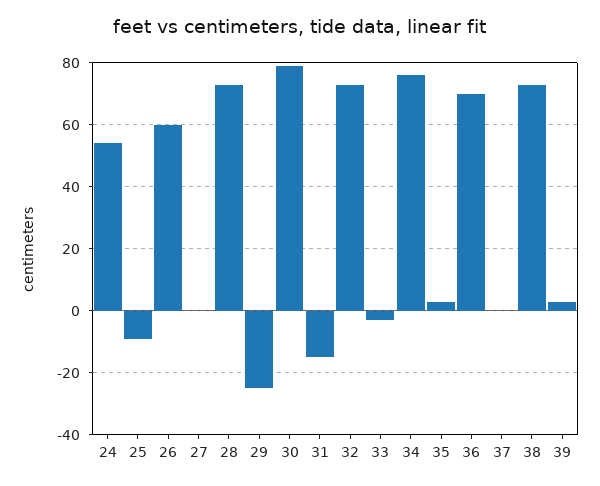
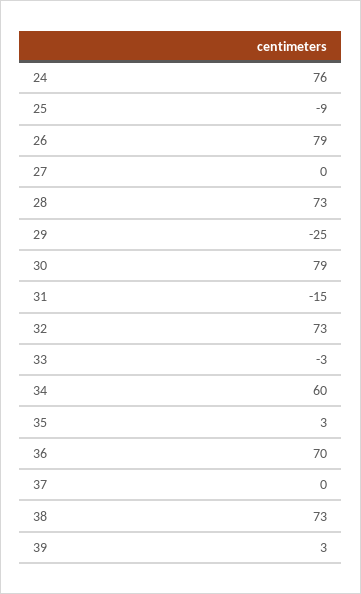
  {
-   "24": 55,
+   "24": 76,
    "25": -9,
-   "26": 60,
+   "26": 79,
    "27": 0,
    "28": 73,
    "29": -25,
    "30": 79,
    "31": -15,
    "32": 73,
    "33": -3,
-   "34": 75,
+   "34": 60,
    "35": 3,
    "36": 70,
    "37": 0,
    "38": 73,
    "39": 3
  }

